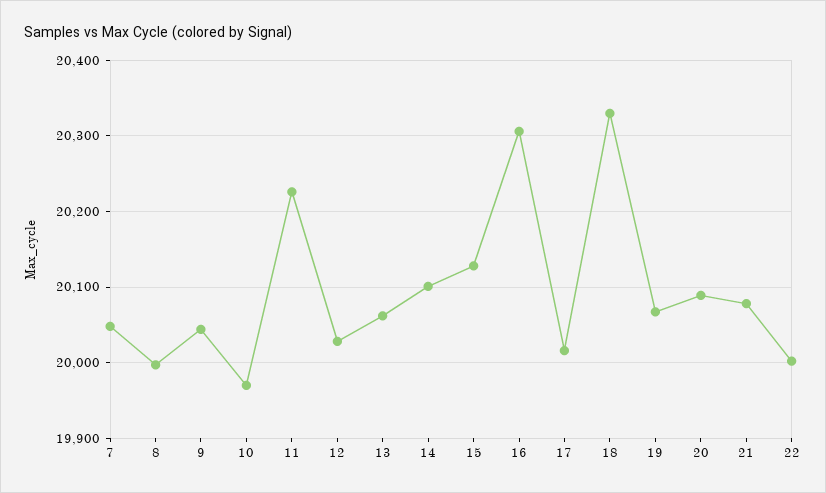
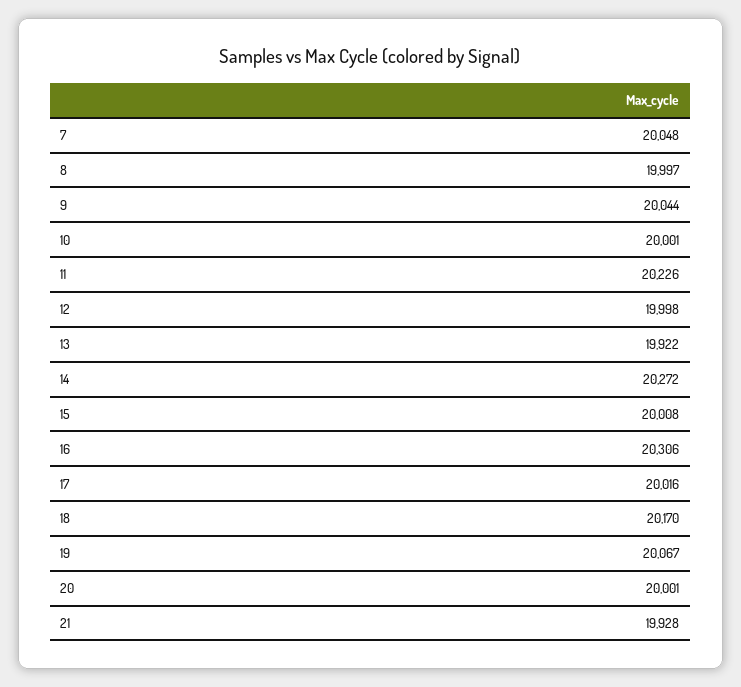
  {
    "7": 20048,
    "8": 19997,
    "9": 20044,
-   "10": 19970,
+   "10": 20001,
    "11": 20226,
-   "12": 20030,
+   "12": 19998,
-   "13": 20060,
+   "13": 19922,
-   "14": 20100,
+   "14": 20272,
-   "15": 20130,
+   "15": 20008,
    "16": 20306,
    "17": 20016,
-   "18": 20330,
+   "18": 20170,
    "19": 20067,
-   "20": 20090,
+   "20": 20001,
-   "21": 20080,
+   "21": 19928
-   "22": 20000
  }

